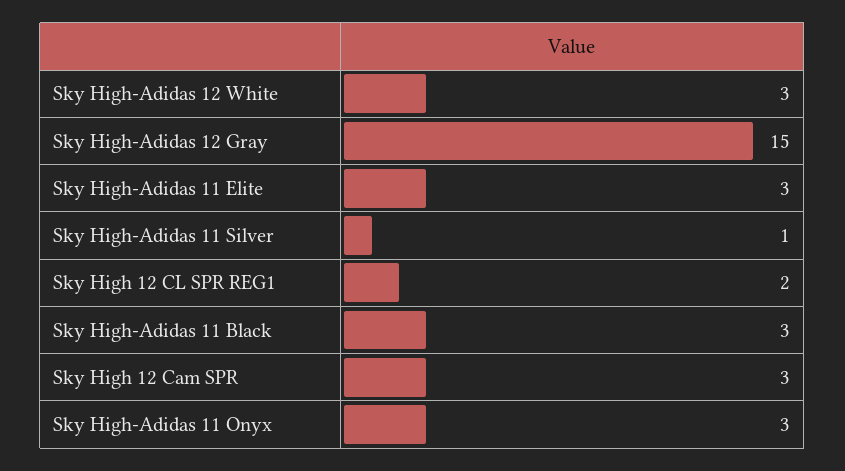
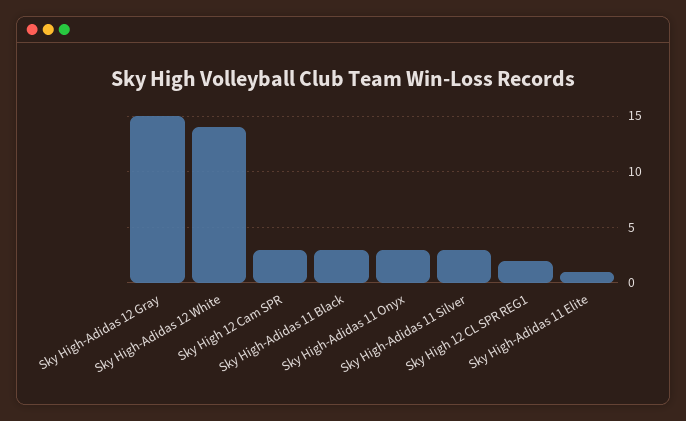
  {
-   "Sky High-Adidas 12 White": 3,
+   "Sky High-Adidas 12 White": 14,
    "Sky High-Adidas 12 Gray": 15,
-   "Sky High-Adidas 11 Elite": 3,
+   "Sky High-Adidas 11 Elite": 1,
-   "Sky High-Adidas 11 Silver": 1,
+   "Sky High-Adidas 11 Silver": 3,
    "Sky High 12 CL SPR REG1": 2,
    "Sky High-Adidas 11 Black": 3,
    "Sky High 12 Cam SPR": 3,
    "Sky High-Adidas 11 Onyx": 3
  }

